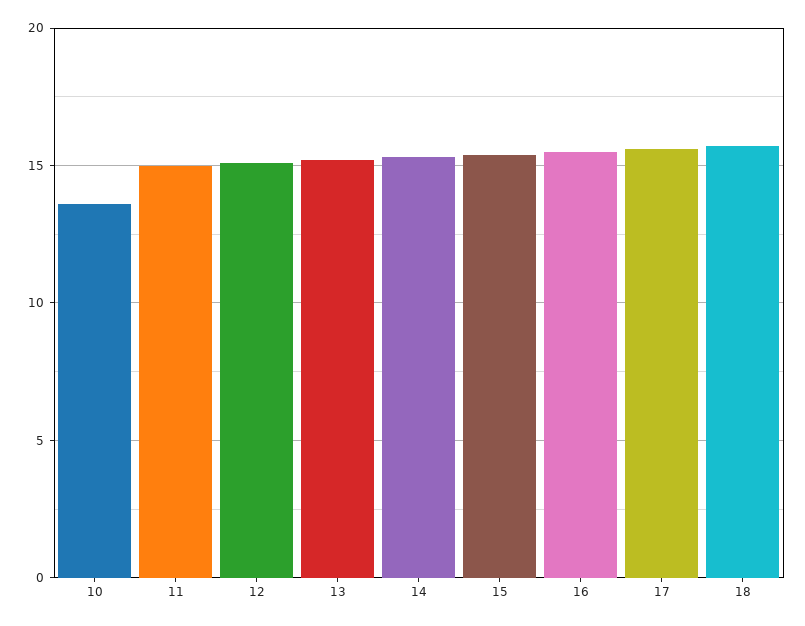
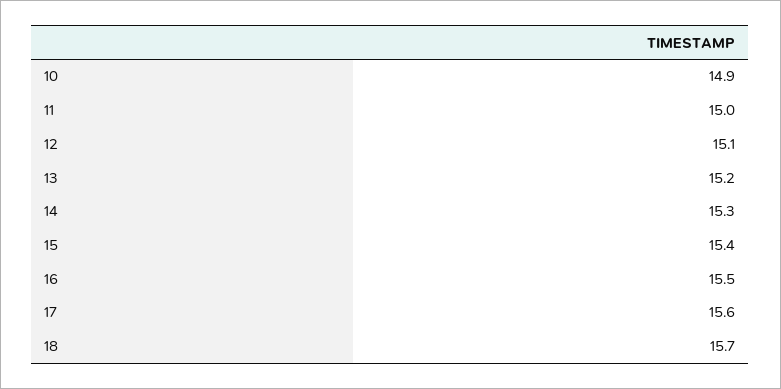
  {
-   "10": 13.5,
+   "10": 14.9,
    "11": 15,
    "12": 15.1,
    "13": 15.2,
    "14": 15.3,
    "15": 15.4,
    "16": 15.5,
    "17": 15.6,
    "18": 15.7
  }

